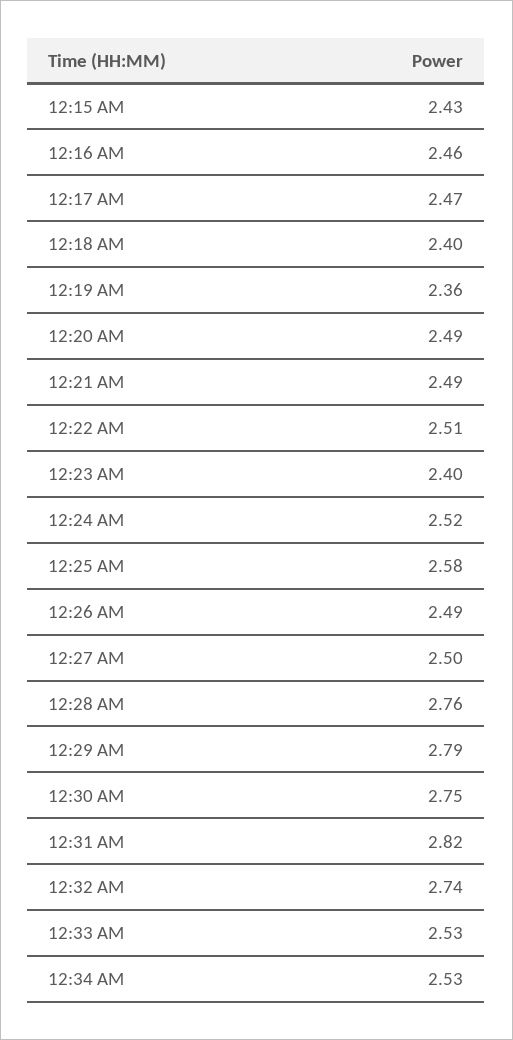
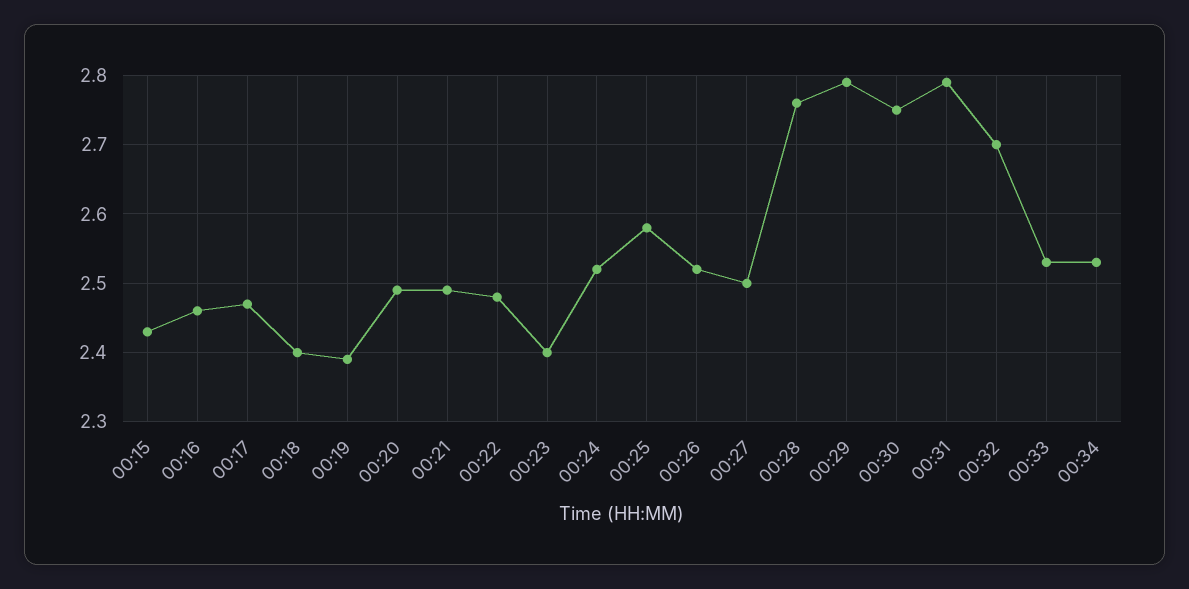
  {
    "12:15 AM": 2.43,
    "12:16 AM": 2.46,
    "12:17 AM": 2.47,
    "12:18 AM": 2.4,
-   "12:19 AM": 2.36,
+   "12:19 AM": 2.39,
    "12:20 AM": 2.49,
    "12:21 AM": 2.49,
-   "12:22 AM": 2.51,
+   "12:22 AM": 2.48,
    "12:23 AM": 2.4,
    "12:24 AM": 2.52,
    "12:25 AM": 2.58,
-   "12:26 AM": 2.49,
+   "12:26 AM": 2.52,
    "12:27 AM": 2.5,
    "12:28 AM": 2.76,
    "12:29 AM": 2.79,
    "12:30 AM": 2.75,
-   "12:31 AM": 2.82,
+   "12:31 AM": 2.79,
-   "12:32 AM": 2.74,
+   "12:32 AM": 2.7,
    "12:33 AM": 2.53,
    "12:34 AM": 2.53
  }

